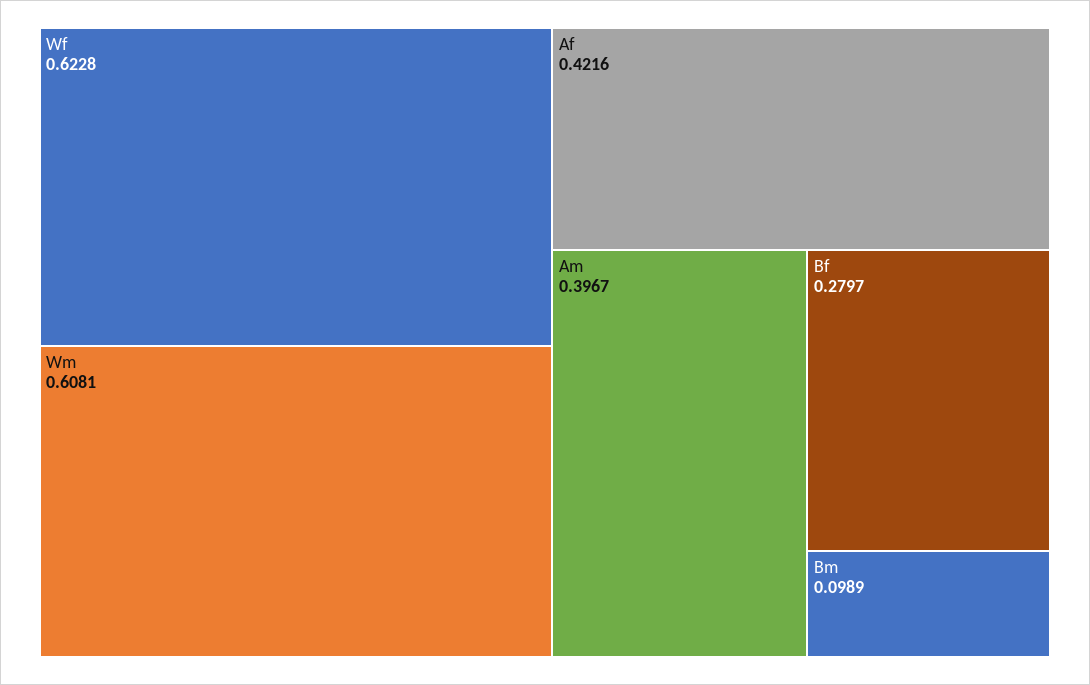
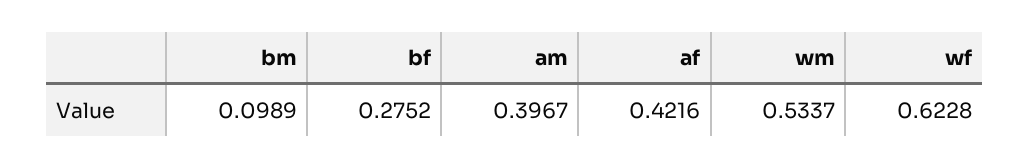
  {
    "Wf": 0.6228,
-   "Wm": 0.6081,
+   "Wm": 0.5337,
    "Af": 0.4216,
    "Am": 0.3967,
-   "Bf": 0.2797,
+   "Bf": 0.2752,
    "Bm": 0.0989
  }

